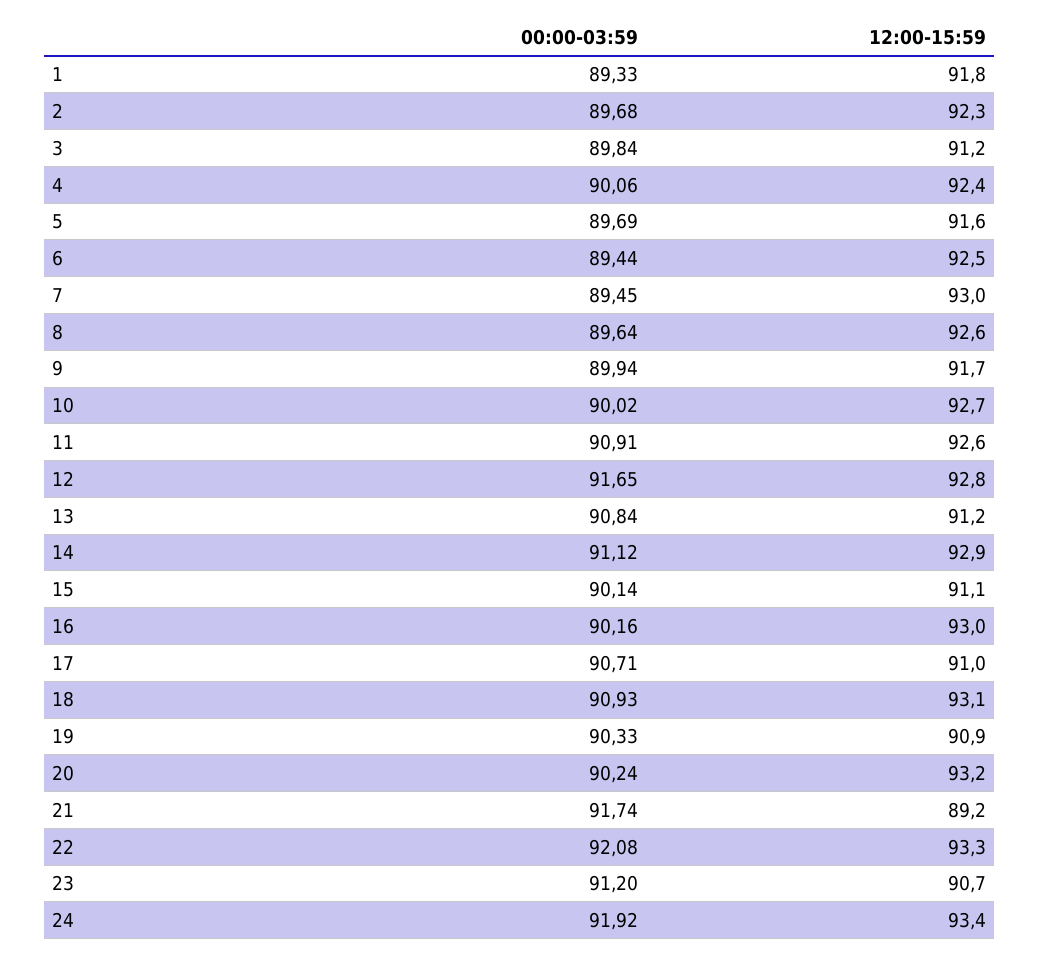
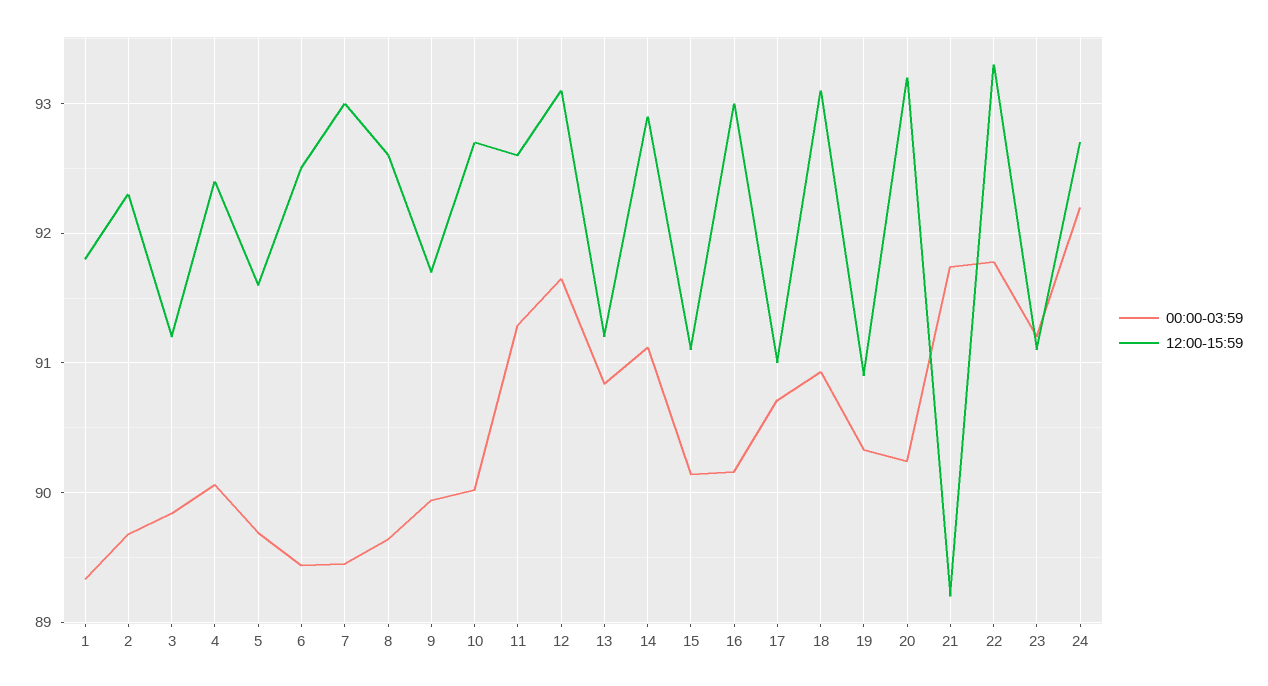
  {
    "00:00-03:59": {
      "1": 89.33,
      "2": 89.68,
      "3": 89.84,
      "4": 90.06,
      "5": 89.69,
      "6": 89.44,
      "7": 89.45,
      "8": 89.64,
      "9": 89.94,
      "10": 90.02,
-     "11": 90.91,
+     "11": 91.3,
      "12": 91.65,
      "13": 90.84,
      "14": 91.12,
      "15": 90.14,
      "16": 90.16,
      "17": 90.71,
      "18": 90.93,
      "19": 90.33,
      "20": 90.24,
      "21": 91.74,
-     "22": 92.08,
+     "22": 91.8,
      "23": 91.2,
-     "24": 91.92
+     "24": 92.2
    },
    "12:00-15:59": {
      "1": 91.8,
      "2": 92.3,
      "3": 91.2,
      "4": 92.4,
      "5": 91.6,
      "6": 92.5,
      "7": 93,
      "8": 92.6,
      "9": 91.7,
      "10": 92.7,
      "11": 92.6,
-     "12": 92.8,
+     "12": 93.1,
      "13": 91.2,
      "14": 92.9,
      "15": 91.1,
      "16": 93,
      "17": 91,
      "18": 93.1,
      "19": 90.9,
      "20": 93.2,
      "21": 89.2,
      "22": 93.3,
-     "23": 90.7,
+     "23": 91.1,
-     "24": 93.4
+     "24": 92.7
    }
  }

